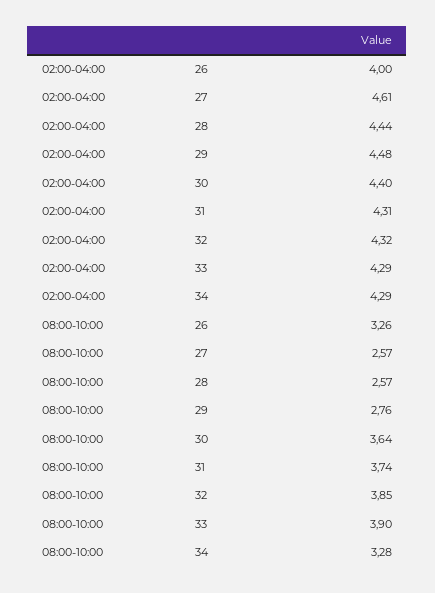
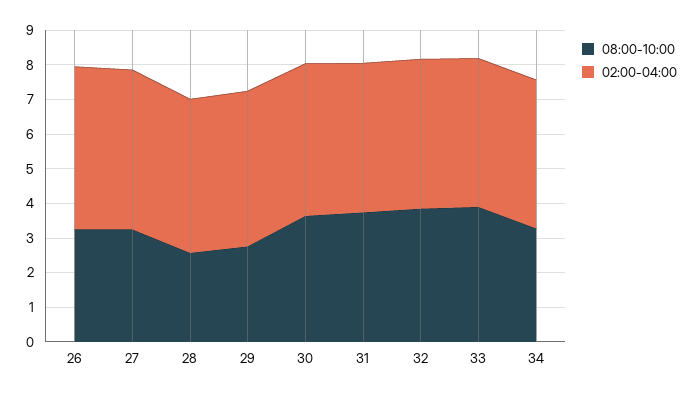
  {
    "02:00-04:00": {
-     "26": 4,
+     "26": 4.75,
      "27": 4.61,
      "28": 4.44,
      "29": 4.48,
      "30": 4.4,
      "31": 4.31,
      "32": 4.32,
      "33": 4.29,
      "34": 4.29
    },
    "08:00-10:00": {
      "26": 3.26,
-     "27": 2.57,
+     "27": 3.25,
      "28": 2.57,
      "29": 2.76,
      "30": 3.64,
      "31": 3.74,
      "32": 3.85,
      "33": 3.9,
      "34": 3.28
    }
  }

